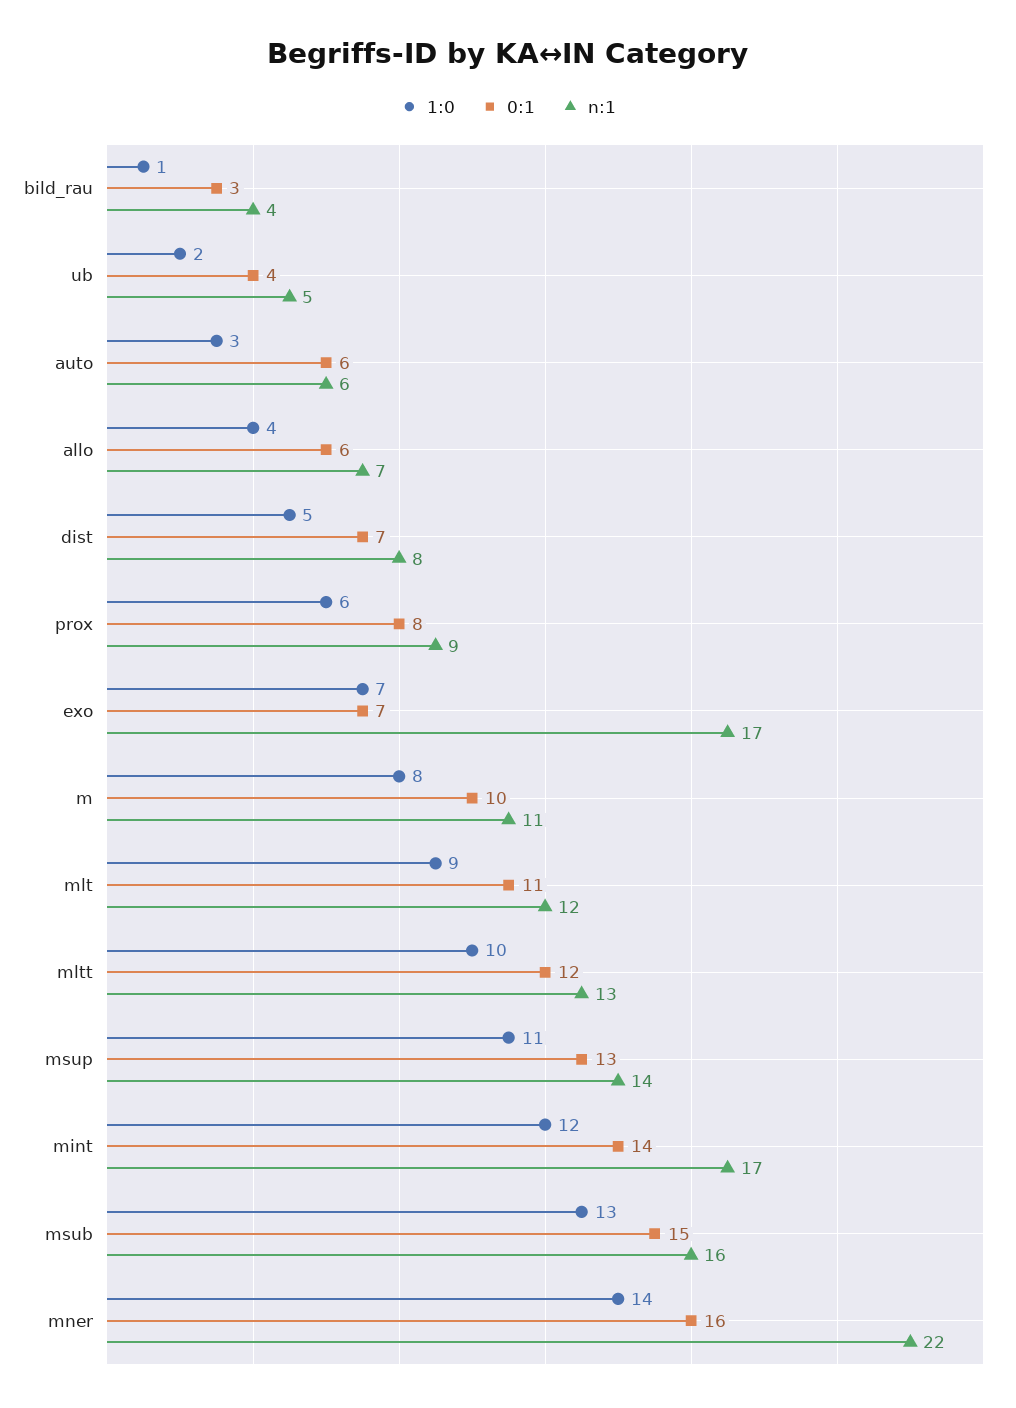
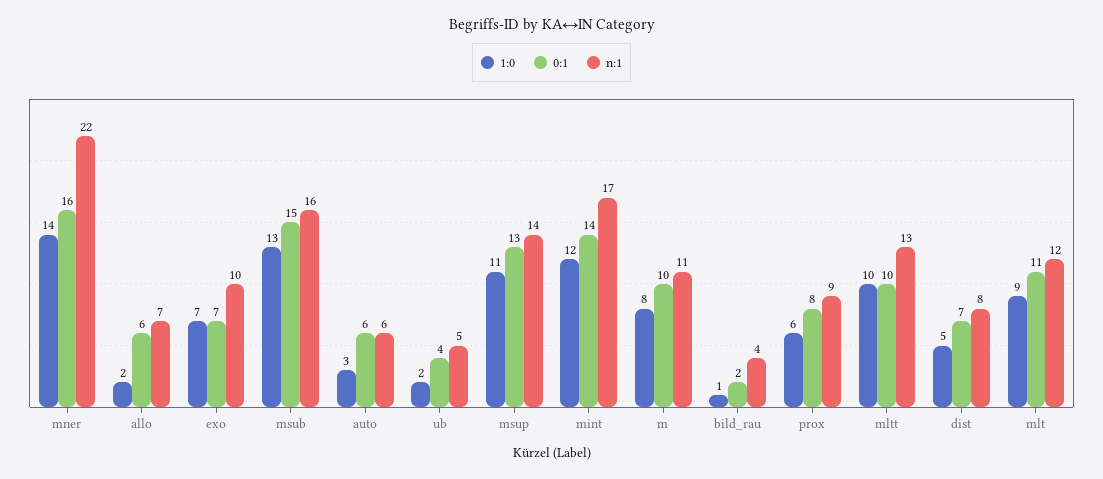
  {
    "1:0": {
      "bild_rau": 1,
      "ub": 2,
      "auto": 3,
-     "allo": 4,
+     "allo": 2,
      "dist": 5,
      "prox": 6,
      "exo": 7,
      "m": 8,
      "mlt": 9,
      "mltt": 10,
      "msup": 11,
      "mint": 12,
      "msub": 13,
      "mner": 14
    },
    "0:1": {
-     "bild_rau": 3,
+     "bild_rau": 2,
      "ub": 4,
      "auto": 6,
      "allo": 6,
      "dist": 7,
      "prox": 8,
      "exo": 7,
      "m": 10,
      "mlt": 11,
-     "mltt": 12,
+     "mltt": 10,
      "msup": 13,
      "mint": 14,
      "msub": 15,
      "mner": 16
    },
    "n:1": {
      "bild_rau": 4,
      "ub": 5,
      "auto": 6,
      "allo": 7,
      "dist": 8,
      "prox": 9,
-     "exo": 17,
+     "exo": 10,
      "m": 11,
      "mlt": 12,
      "mltt": 13,
      "msup": 14,
      "mint": 17,
      "msub": 16,
      "mner": 22
    }
  }

